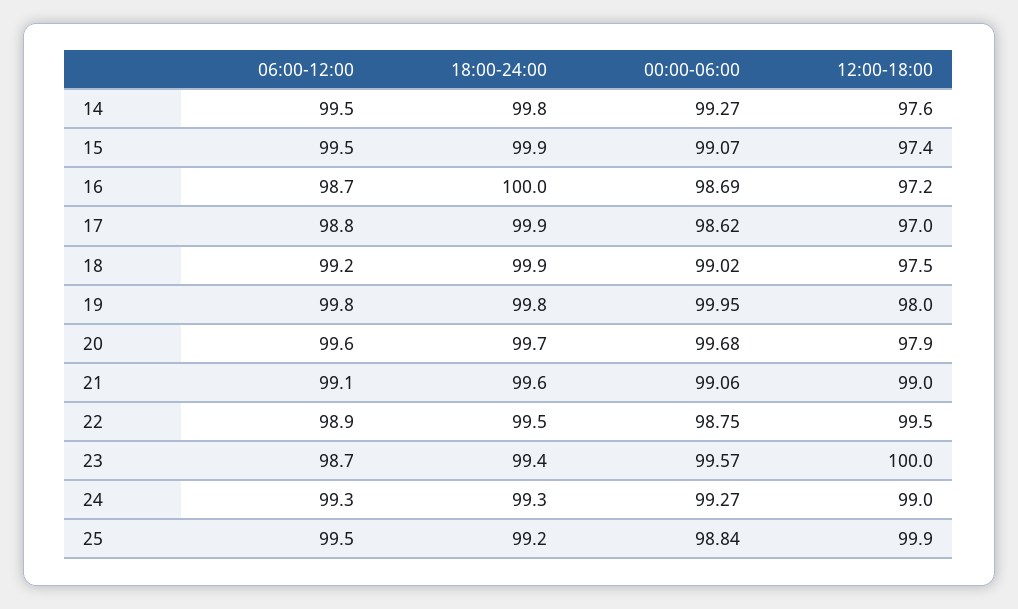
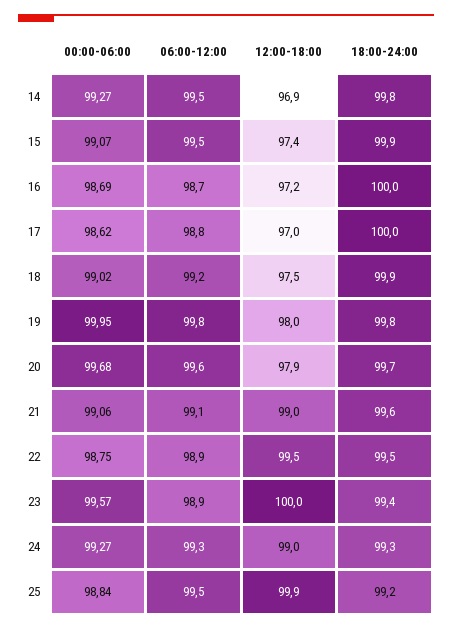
  {
    "06:00-12:00": {
      "14": 99.5,
      "15": 99.5,
      "16": 98.7,
      "17": 98.8,
      "18": 99.2,
      "19": 99.8,
      "20": 99.6,
      "21": 99.1,
      "22": 98.9,
-     "23": 98.7,
+     "23": 98.9,
      "24": 99.3,
      "25": 99.5
    },
    "18:00-24:00": {
      "14": 99.8,
      "15": 99.9,
      "16": 100,
-     "17": 99.9,
+     "17": 100,
      "18": 99.9,
      "19": 99.8,
      "20": 99.7,
      "21": 99.6,
      "22": 99.5,
      "23": 99.4,
      "24": 99.3,
      "25": 99.2
    },
    "00:00-06:00": {
      "14": 99.27,
      "15": 99.07,
      "16": 98.69,
      "17": 98.62,
      "18": 99.02,
      "19": 99.95,
      "20": 99.68,
      "21": 99.06,
      "22": 98.75,
      "23": 99.57,
      "24": 99.27,
      "25": 98.84
    },
    "12:00-18:00": {
-     "14": 97.6,
+     "14": 96.9,
      "15": 97.4,
      "16": 97.2,
      "17": 97,
      "18": 97.5,
      "19": 98,
      "20": 97.9,
      "21": 99,
      "22": 99.5,
      "23": 100,
      "24": 99,
      "25": 99.9
    }
  }

